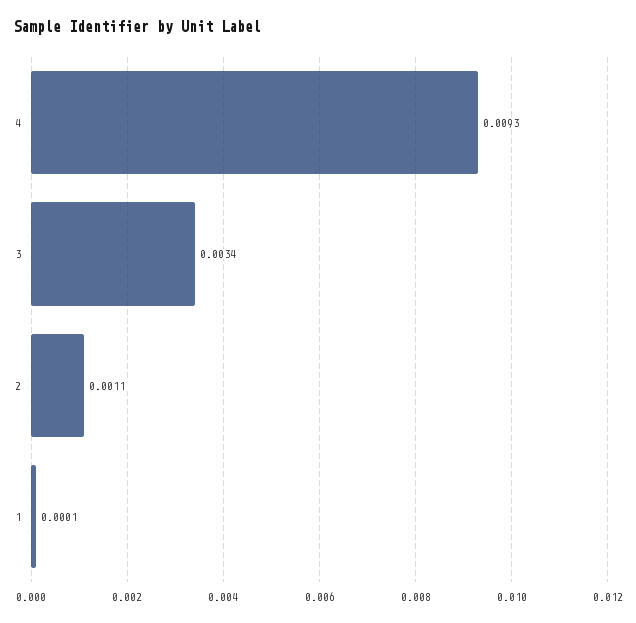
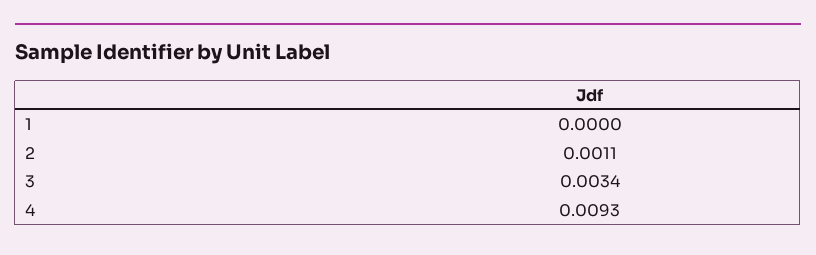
  {
    "4": 0.0093,
    "3": 0.0034,
    "2": 0.0011,
-   "1": 0.0001
+   "1": 0
  }

